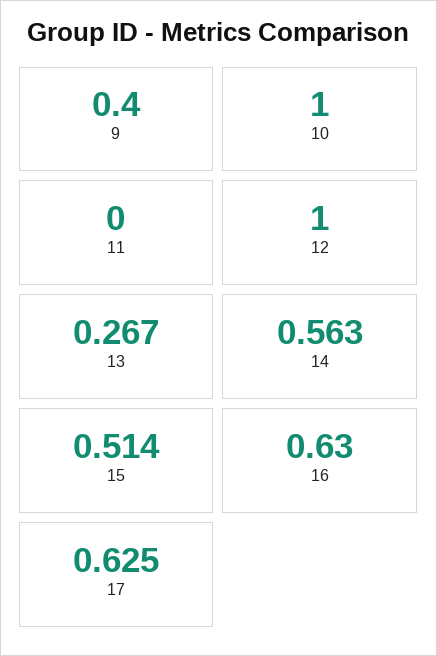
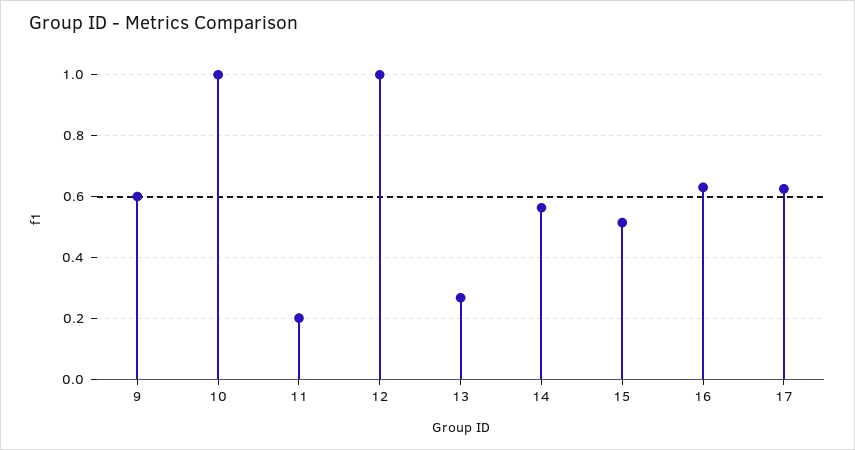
  {
-   "9": 0.4,
+   "9": 0.6,
    "10": 1,
-   "11": 0,
+   "11": 0.2,
    "12": 1,
    "13": 0.267,
    "14": 0.563,
    "15": 0.514,
    "16": 0.63,
    "17": 0.625
  }

